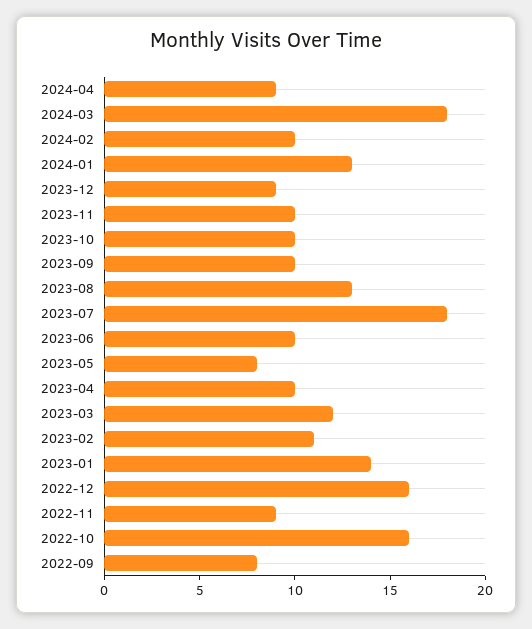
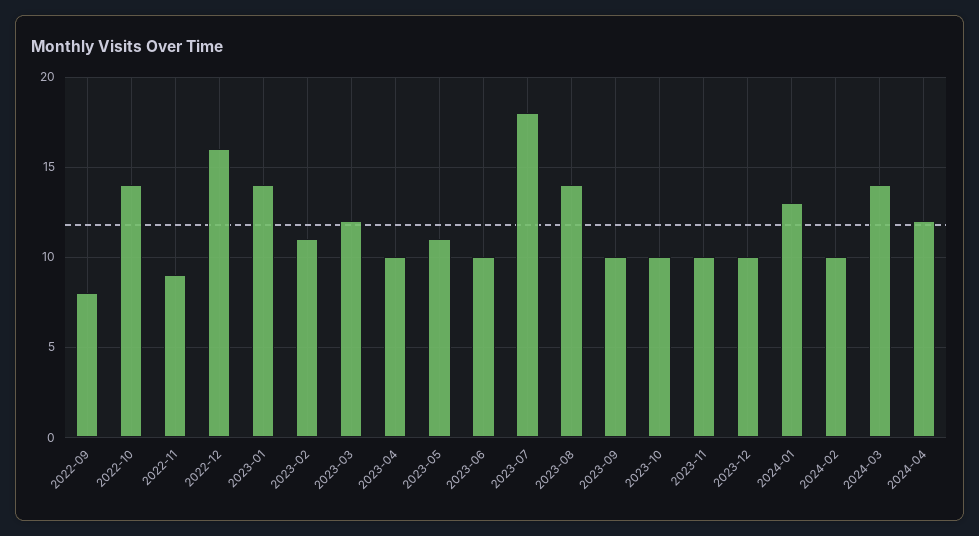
  {
-   "2024-04": 9,
+   "2024-04": 12,
-   "2024-03": 18,
+   "2024-03": 14,
    "2024-02": 10,
    "2024-01": 13,
-   "2023-12": 9,
+   "2023-12": 10,
    "2023-11": 10,
    "2023-10": 10,
    "2023-09": 10,
-   "2023-08": 13,
+   "2023-08": 14,
    "2023-07": 18,
    "2023-06": 10,
-   "2023-05": 8,
+   "2023-05": 11,
    "2023-04": 10,
    "2023-03": 12,
    "2023-02": 11,
    "2023-01": 14,
    "2022-12": 16,
    "2022-11": 9,
-   "2022-10": 16,
+   "2022-10": 14,
    "2022-09": 8
  }

